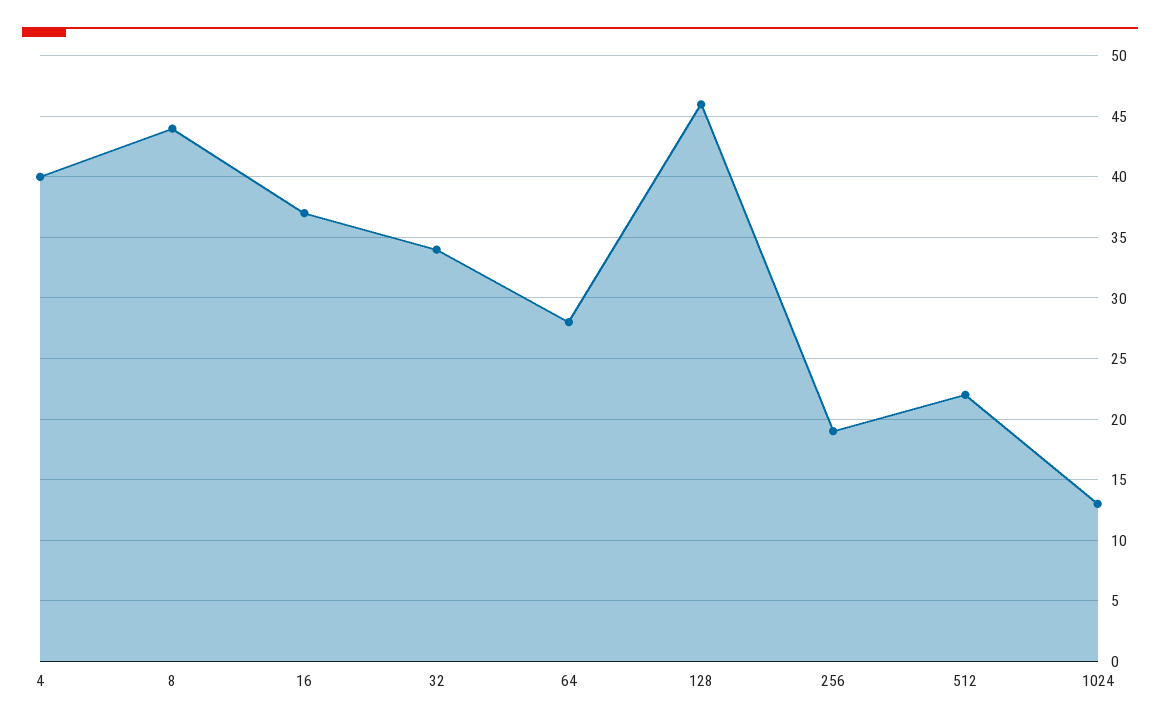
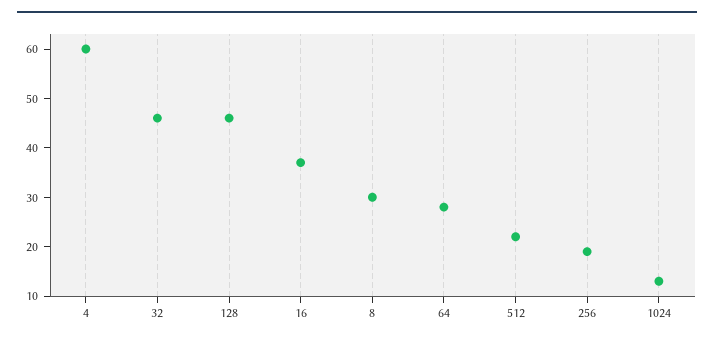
  {
-   "4": 40,
+   "4": 60,
-   "8": 44,
+   "8": 30,
    "16": 37,
-   "32": 34,
+   "32": 45,
    "64": 28,
    "128": 46,
    "256": 19,
    "512": 22,
    "1024": 13
  }

